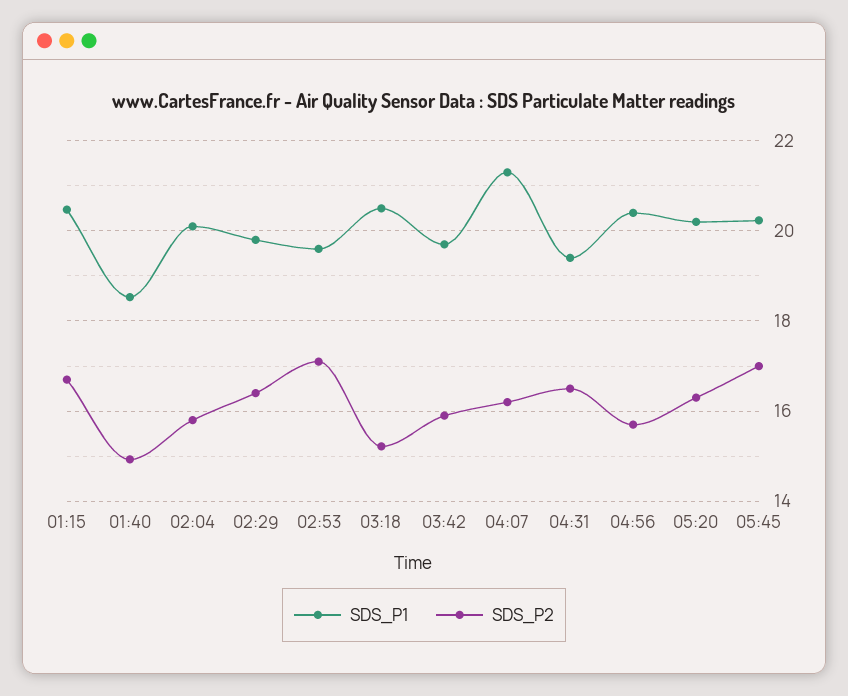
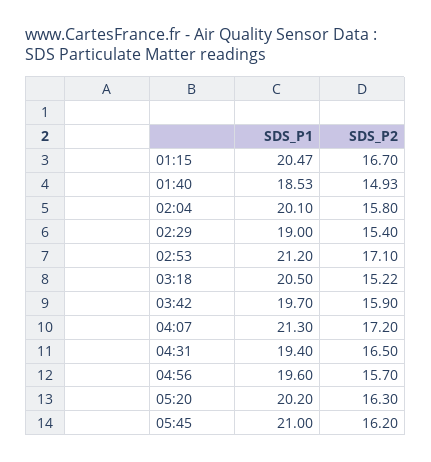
  {
    "SDS_P1": {
      "01:15": 20.47,
      "01:40": 18.53,
      "02:04": 20.1,
-     "02:29": 19.8,
+     "02:29": 19,
-     "02:53": 19.6,
+     "02:53": 21.2,
      "03:18": 20.5,
      "03:42": 19.7,
      "04:07": 21.3,
      "04:31": 19.4,
-     "04:56": 20.4,
+     "04:56": 19.6,
      "05:20": 20.2,
-     "05:45": 20.2
+     "05:45": 21
    },
    "SDS_P2": {
      "01:15": 16.7,
      "01:40": 14.93,
      "02:04": 15.8,
-     "02:29": 16.4,
+     "02:29": 15.4,
      "02:53": 17.1,
      "03:18": 15.22,
      "03:42": 15.9,
-     "04:07": 16.2,
+     "04:07": 17.2,
      "04:31": 16.5,
      "04:56": 15.7,
      "05:20": 16.3,
-     "05:45": 17
+     "05:45": 16.2
    }
  }

